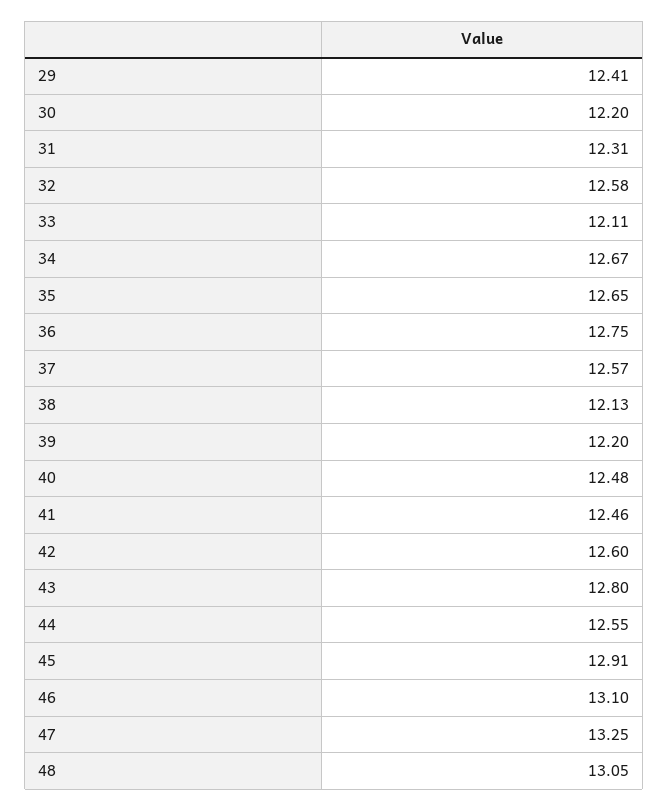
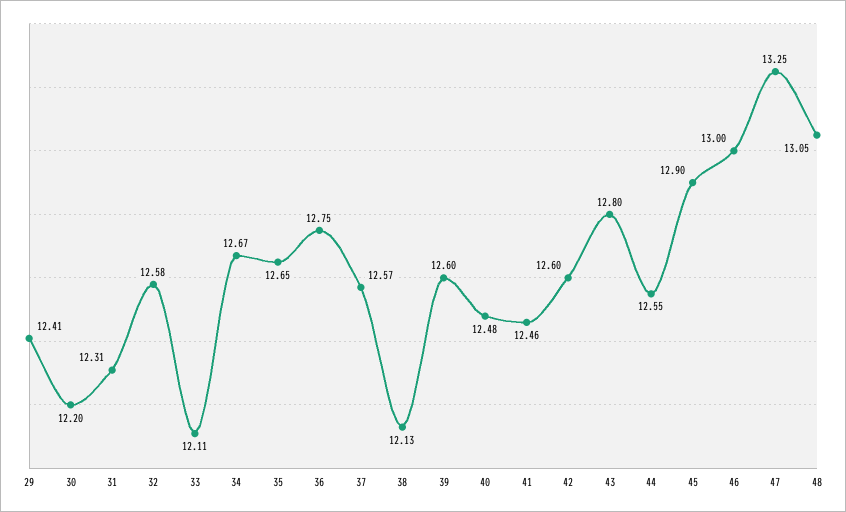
  {
    "29": 12.41,
    "30": 12.2,
    "31": 12.31,
    "32": 12.58,
    "33": 12.11,
    "34": 12.67,
    "35": 12.65,
    "36": 12.75,
    "37": 12.57,
    "38": 12.13,
-   "39": 12.2,
+   "39": 12.6,
    "40": 12.48,
    "41": 12.46,
    "42": 12.6,
    "43": 12.8,
    "44": 12.55,
-   "45": 12.91,
+   "45": 12.9,
-   "46": 13.1,
+   "46": 13,
    "47": 13.25,
    "48": 13.05
  }

